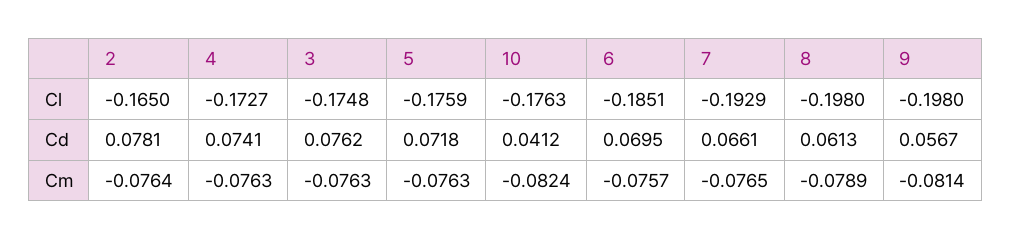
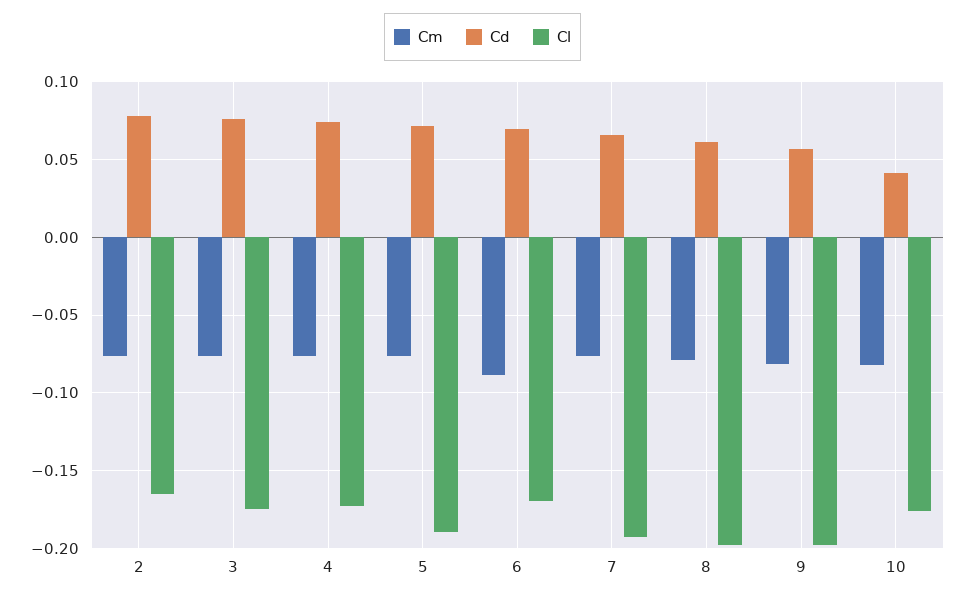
  {
    "Cl": {
      "2": -0.165,
      "4": -0.1727,
      "3": -0.1748,
-     "5": -0.1759,
+     "5": -0.19,
      "10": -0.1763,
-     "6": -0.1851,
+     "6": -0.17,
      "7": -0.1929,
      "8": -0.198,
      "9": -0.198
    },
    "Cd": {
      "2": 0.0781,
      "4": 0.0741,
      "3": 0.0762,
      "5": 0.0718,
      "10": 0.0412,
      "6": 0.0695,
      "7": 0.0661,
      "8": 0.0613,
      "9": 0.0567
    },
    "Cm": {
      "2": -0.0764,
      "4": -0.0763,
      "3": -0.0763,
      "5": -0.0763,
      "10": -0.0824,
-     "6": -0.0757,
+     "6": -0.09,
      "7": -0.0765,
      "8": -0.0789,
      "9": -0.0814
    }
  }

